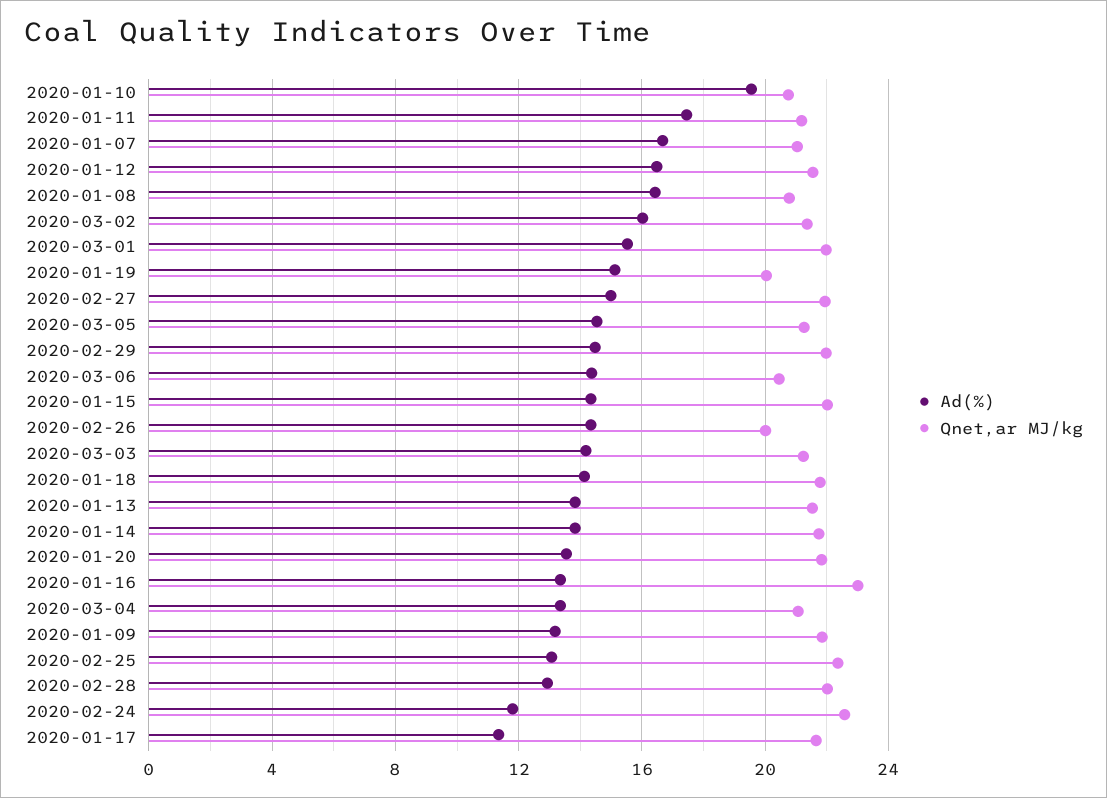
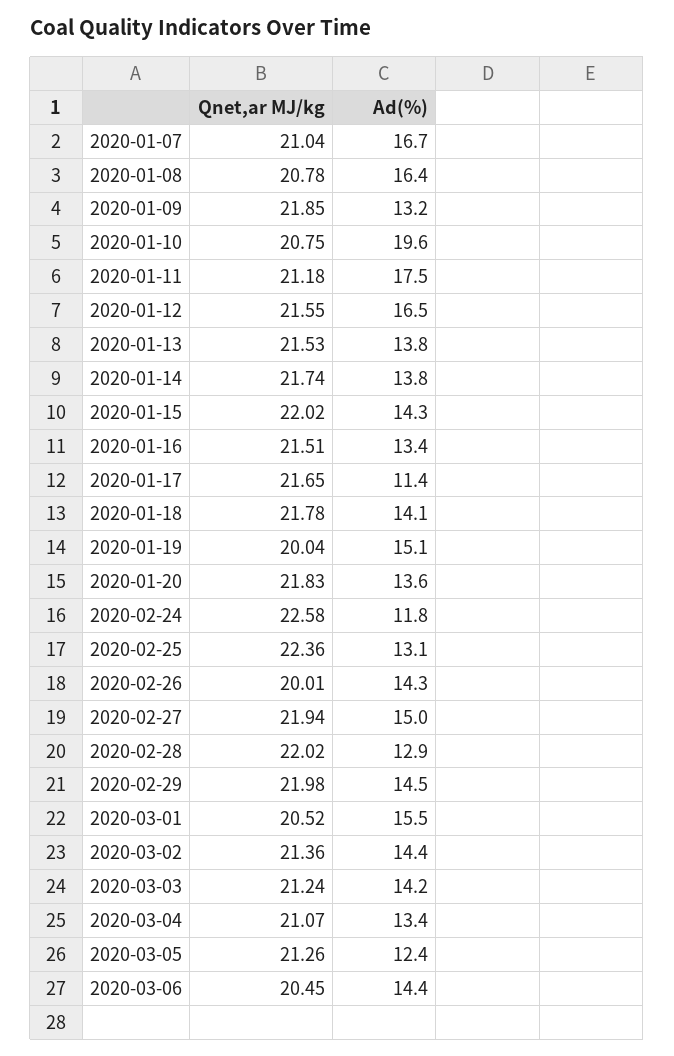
  {
    "Ad(%)": {
      "2020-01-10": 19.6,
      "2020-01-11": 17.5,
      "2020-01-07": 16.7,
      "2020-01-12": 16.5,
      "2020-01-08": 16.4,
-     "2020-03-02": 16,
+     "2020-03-02": 14.4,
      "2020-03-01": 15.5,
      "2020-01-19": 15.1,
      "2020-02-27": 15,
-     "2020-03-05": 14.5,
+     "2020-03-05": 12.4,
      "2020-02-29": 14.5,
      "2020-03-06": 14.4,
      "2020-01-15": 14.3,
      "2020-02-26": 14.3,
      "2020-03-03": 14.2,
      "2020-01-18": 14.1,
      "2020-01-13": 13.8,
      "2020-01-14": 13.8,
      "2020-01-20": 13.6,
      "2020-01-16": 13.4,
      "2020-03-04": 13.4,
      "2020-01-09": 13.2,
      "2020-02-25": 13.1,
      "2020-02-28": 12.9,
      "2020-02-24": 11.8,
      "2020-01-17": 11.4
    },
    "Qnet,ar MJ/kg": {
      "2020-01-10": 20.75,
      "2020-01-11": 21.18,
      "2020-01-07": 21.04,
      "2020-01-12": 21.55,
      "2020-01-08": 20.78,
      "2020-03-02": 21.36,
-     "2020-03-01": 22,
+     "2020-03-01": 20.52,
      "2020-01-19": 20.04,
      "2020-02-27": 21.94,
      "2020-03-05": 21.26,
      "2020-02-29": 21.98,
      "2020-03-06": 20.45,
      "2020-01-15": 22.02,
      "2020-02-26": 20.01,
      "2020-03-03": 21.24,
      "2020-01-18": 21.78,
      "2020-01-13": 21.53,
      "2020-01-14": 21.74,
      "2020-01-20": 21.83,
-     "2020-01-16": 23,
+     "2020-01-16": 21.51,
      "2020-03-04": 21.07,
      "2020-01-09": 21.85,
      "2020-02-25": 22.36,
      "2020-02-28": 22.02,
      "2020-02-24": 22.58,
      "2020-01-17": 21.65
    }
  }

